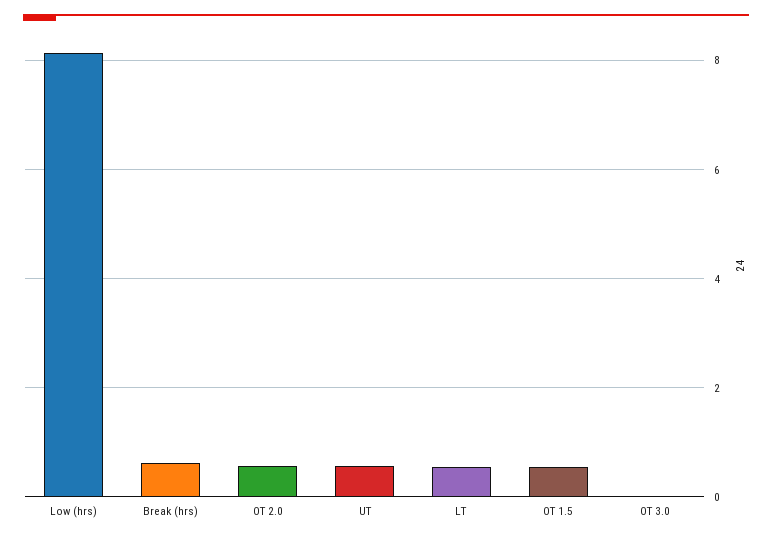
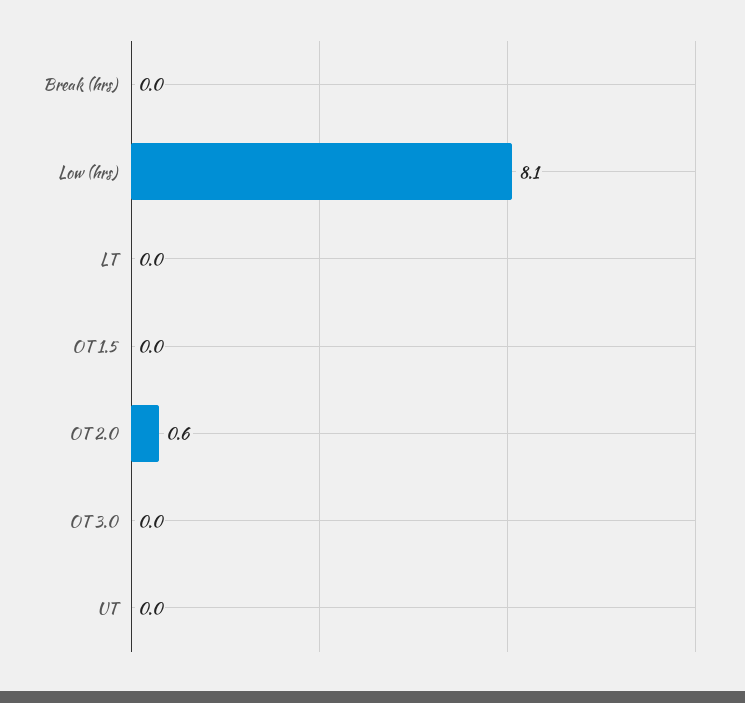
  {
    "Low (hrs)": 8.1,
-   "Break (hrs)": 0.6,
+   "Break (hrs)": 0,
    "OT 2.0": 0.6,
-   "UT": 0.6,
+   "UT": 0,
-   "LT": 0.6,
+   "LT": 0,
-   "OT 1.5": 0.6,
+   "OT 1.5": 0,
    "OT 3.0": 0
  }

